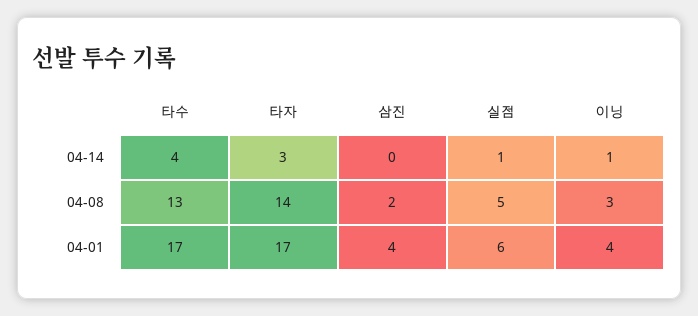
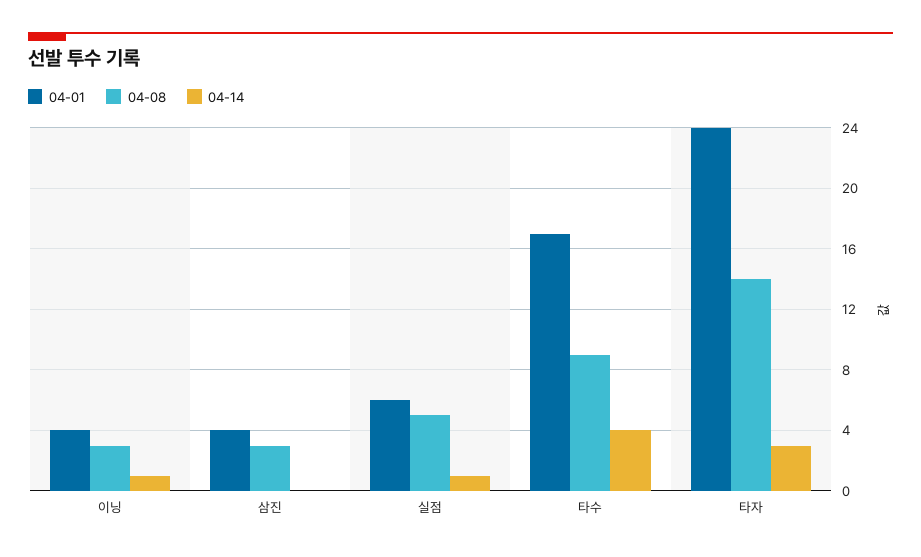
  {
    "04-14": {
      "타수": 4,
      "타자": 3,
      "삼진": 0,
      "실점": 1,
      "이닝": 1
    },
    "04-08": {
-     "타수": 13,
+     "타수": 9,
      "타자": 14,
-     "삼진": 2,
+     "삼진": 3,
      "실점": 5,
      "이닝": 3
    },
    "04-01": {
      "타수": 17,
-     "타자": 17,
+     "타자": 24,
      "삼진": 4,
      "실점": 6,
      "이닝": 4
    }
  }

